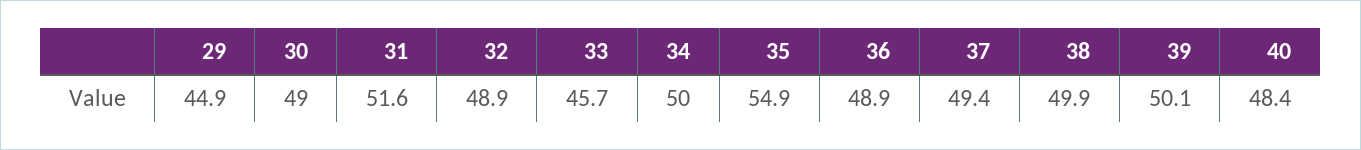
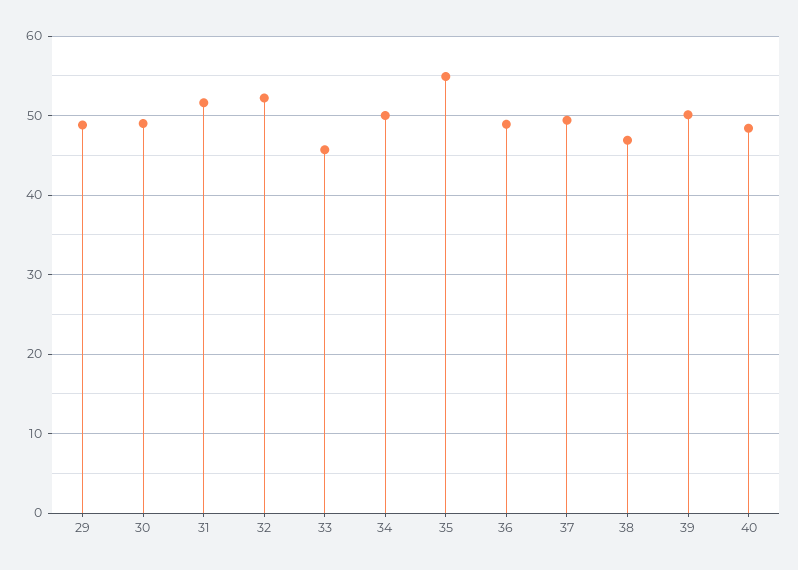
  {
-   "29": 44.9,
+   "29": 49,
    "30": 49,
    "31": 51.6,
-   "32": 48.9,
+   "32": 52,
    "33": 45.7,
    "34": 50,
    "35": 54.9,
    "36": 48.9,
    "37": 49.4,
-   "38": 49.9,
+   "38": 47,
    "39": 50.1,
    "40": 48.4
  }

